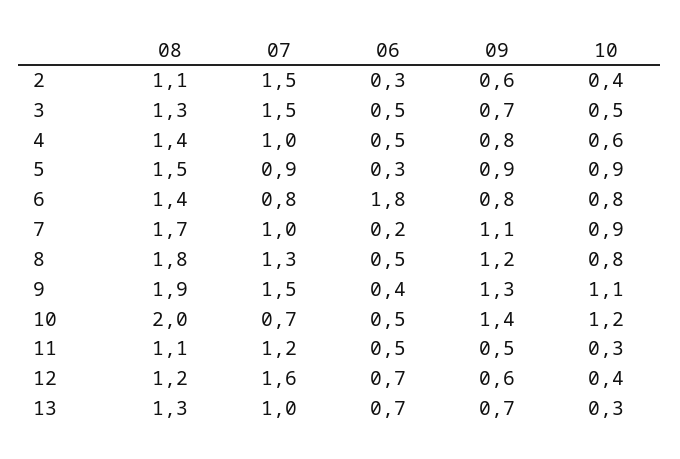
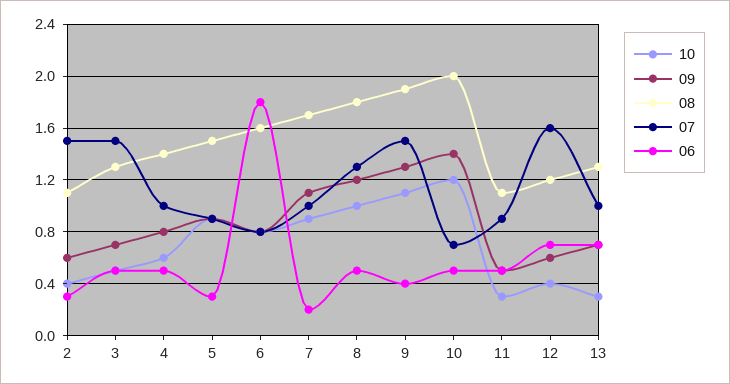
  {
    "08": {
      "2": 1.1,
      "3": 1.3,
      "4": 1.4,
      "5": 1.5,
-     "6": 1.4,
+     "6": 1.6,
      "7": 1.7,
      "8": 1.8,
      "9": 1.9,
      "10": 2,
      "11": 1.1,
      "12": 1.2,
      "13": 1.3
    },
    "07": {
      "2": 1.5,
      "3": 1.5,
      "4": 1,
      "5": 0.9,
      "6": 0.8,
      "7": 1,
      "8": 1.3,
      "9": 1.5,
      "10": 0.7,
-     "11": 1.2,
+     "11": 0.9,
      "12": 1.6,
      "13": 1
    },
    "06": {
      "2": 0.3,
      "3": 0.5,
      "4": 0.5,
      "5": 0.3,
      "6": 1.8,
      "7": 0.2,
      "8": 0.5,
      "9": 0.4,
      "10": 0.5,
      "11": 0.5,
      "12": 0.7,
      "13": 0.7
    },
    "09": {
      "2": 0.6,
      "3": 0.7,
      "4": 0.8,
      "5": 0.9,
      "6": 0.8,
      "7": 1.1,
      "8": 1.2,
      "9": 1.3,
      "10": 1.4,
      "11": 0.5,
      "12": 0.6,
      "13": 0.7
    },
    "10": {
      "2": 0.4,
      "3": 0.5,
      "4": 0.6,
      "5": 0.9,
      "6": 0.8,
      "7": 0.9,
-     "8": 0.8,
+     "8": 1,
      "9": 1.1,
      "10": 1.2,
      "11": 0.3,
      "12": 0.4,
      "13": 0.3
    }
  }

